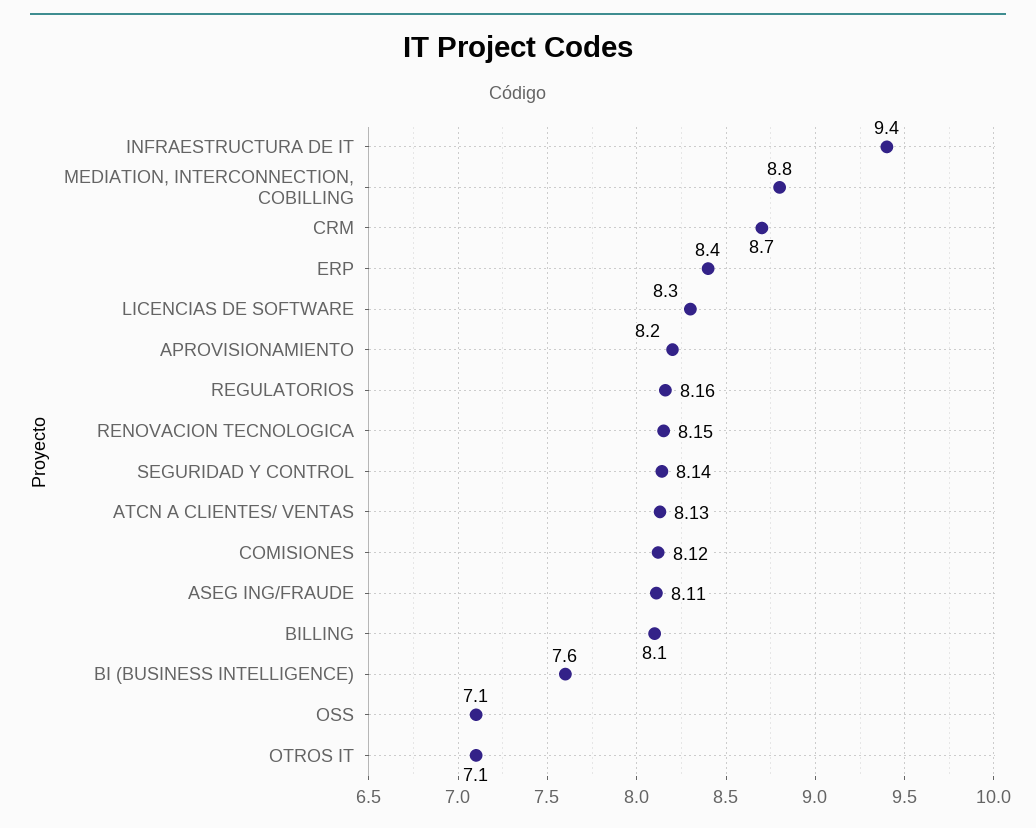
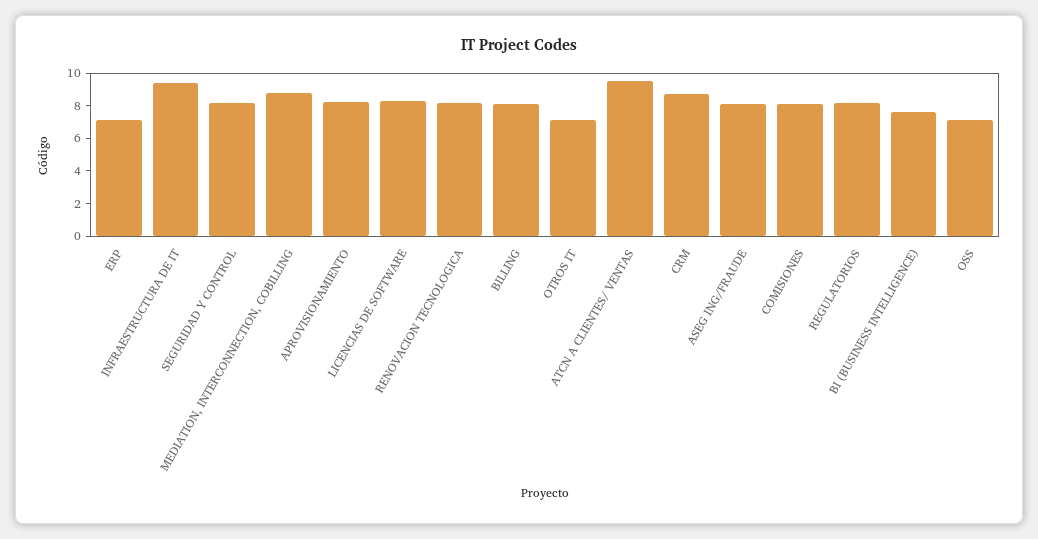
  {
    "INFRAESTRUCTURA DE IT": 9.4,
    "MEDIATION, INTERCONNECTION, COBILLING": 8.8,
    "CRM": 8.7,
-   "ERP": 8.4,
+   "ERP": 7,
    "LICENCIAS DE SOFTWARE": 8.3,
    "APROVISIONAMIENTO": 8.2,
    "REGULATORIOS": 8.16,
    "RENOVACION TECNOLOGICA": 8.15,
    "SEGURIDAD Y CONTROL": 8.14,
-   "ATCN A CLIENTES/ VENTAS": 8.13,
+   "ATCN A CLIENTES/ VENTAS": 9.5,
    "COMISIONES": 8.12,
    "ASEG ING/FRAUDE": 8.11,
    "BILLING": 8.1,
    "BI (BUSINESS INTELLIGENCE)": 7.6,
    "OSS": 7.1,
    "OTROS IT": 7.1
  }

